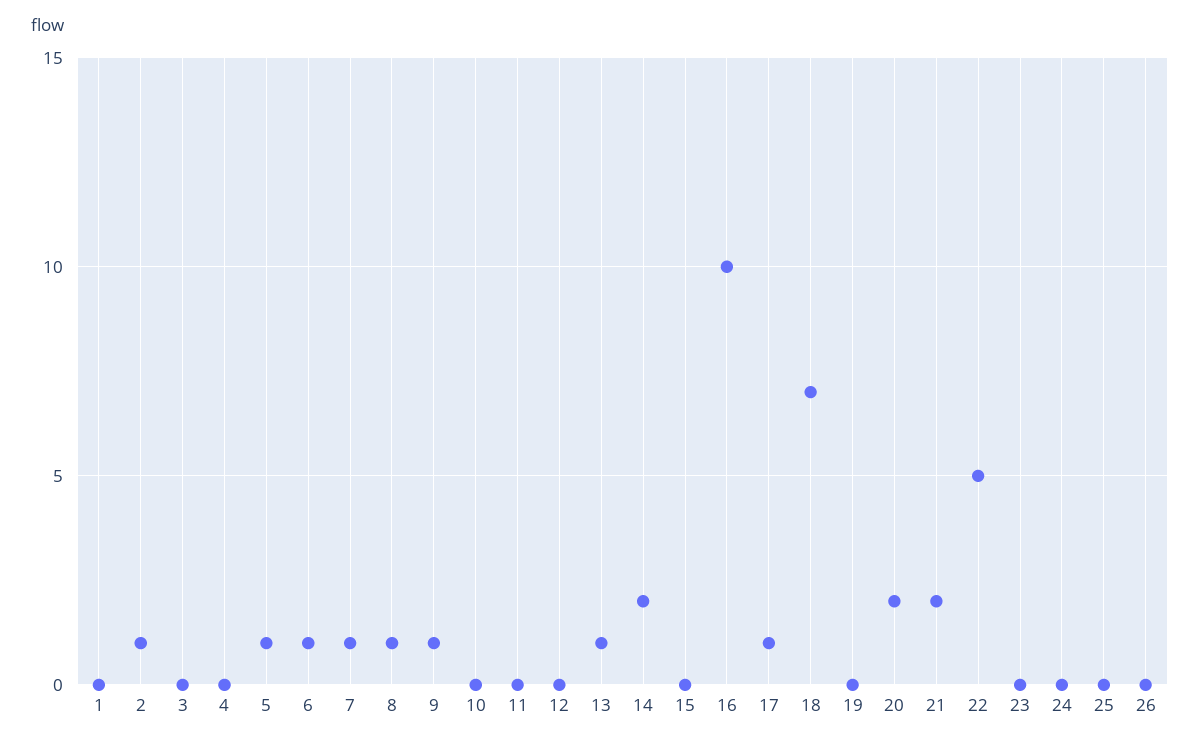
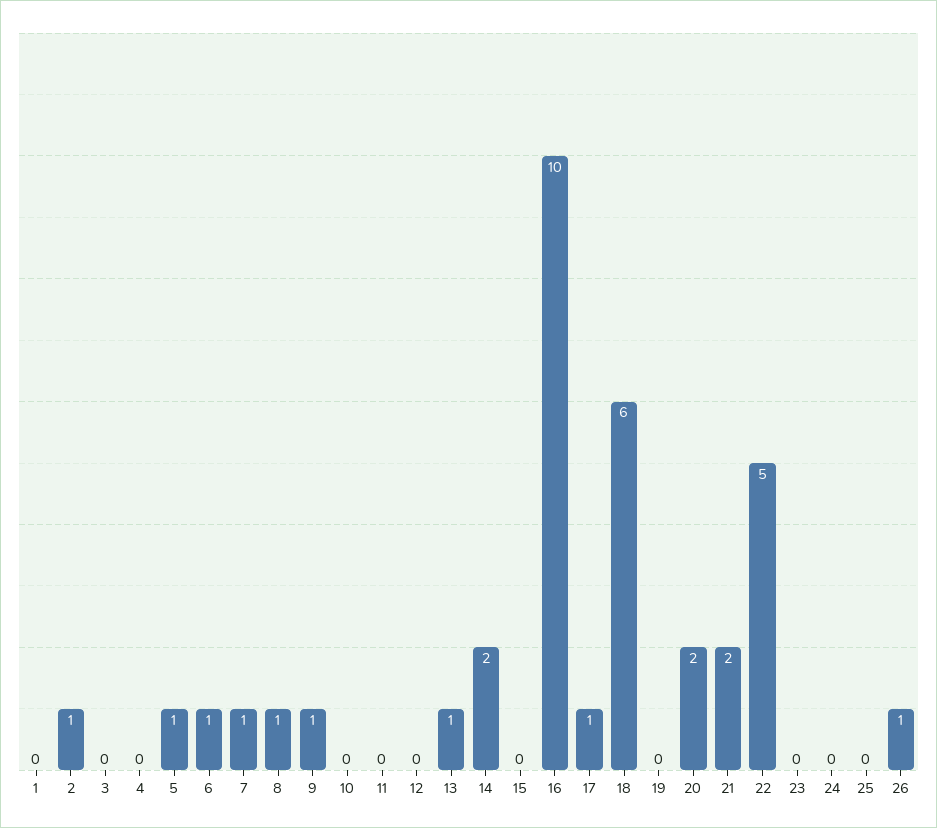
  {
    "1": 0,
    "2": 1,
    "3": 0,
    "4": 0,
    "5": 1,
    "6": 1,
    "7": 1,
    "8": 1,
    "9": 1,
    "10": 0,
    "11": 0,
    "12": 0,
    "13": 1,
    "14": 2,
    "15": 0,
    "16": 10,
    "17": 1,
-   "18": 7,
+   "18": 6,
    "19": 0,
    "20": 2,
    "21": 2,
    "22": 5,
    "23": 0,
    "24": 0,
    "25": 0,
-   "26": 0
+   "26": 1
  }

